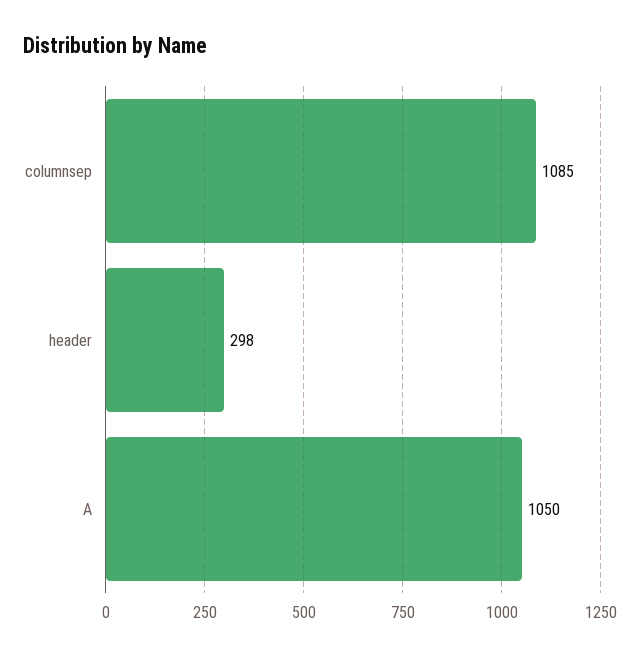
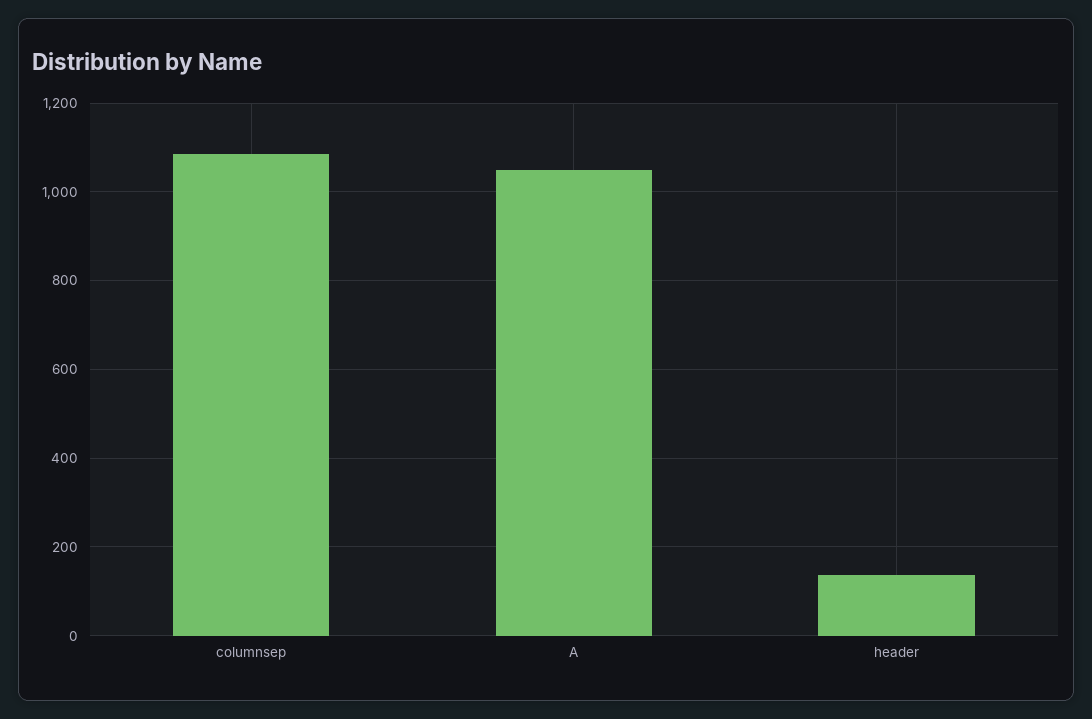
  {
    "columnsep": 1085,
-   "header": 298,
+   "header": 140,
    "A": 1050
  }

